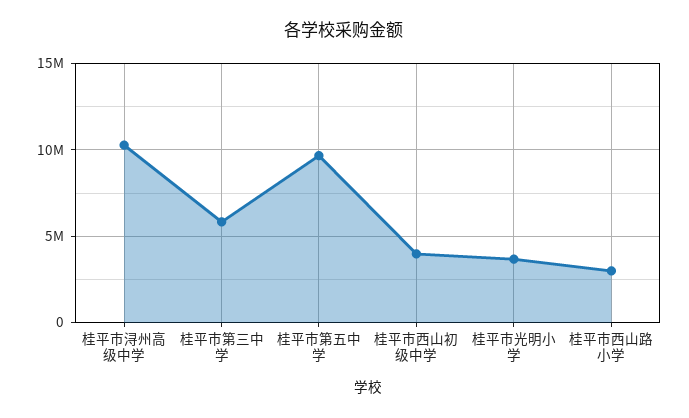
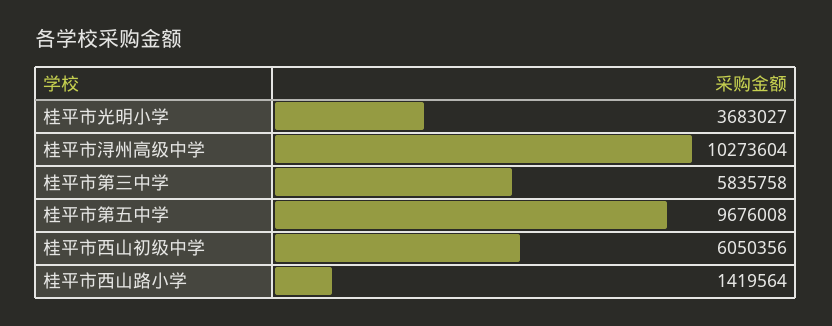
  {
    "桂平市浔州高级中学": 10273604,
    "桂平市第三中学": 5835758,
    "桂平市第五中学": 9676008,
-   "桂平市西山初级中学": 4000000,
+   "桂平市西山初级中学": 6050356,
    "桂平市光明小学": 3683027,
-   "桂平市西山路小学": 3000000
+   "桂平市西山路小学": 1419564
  }

